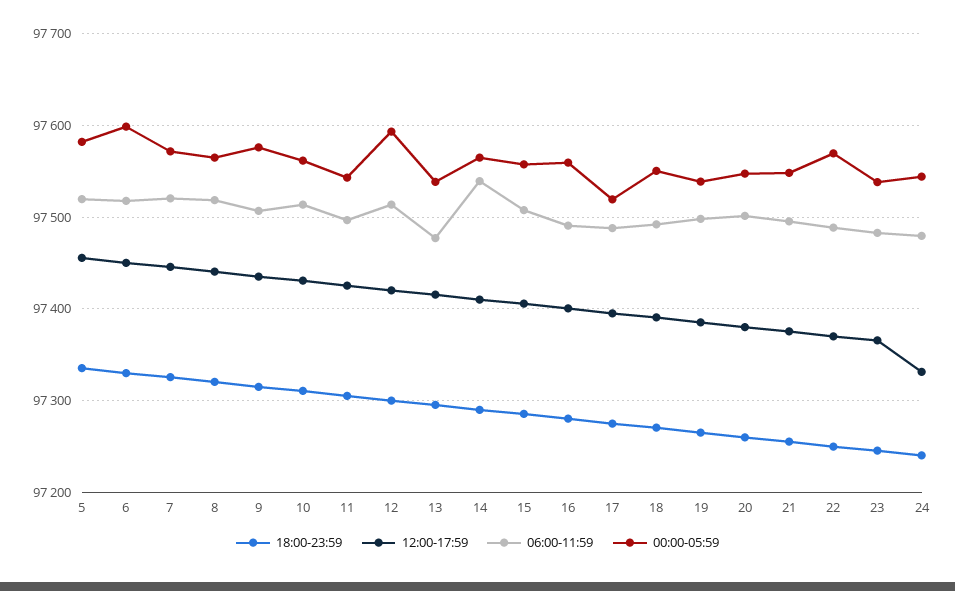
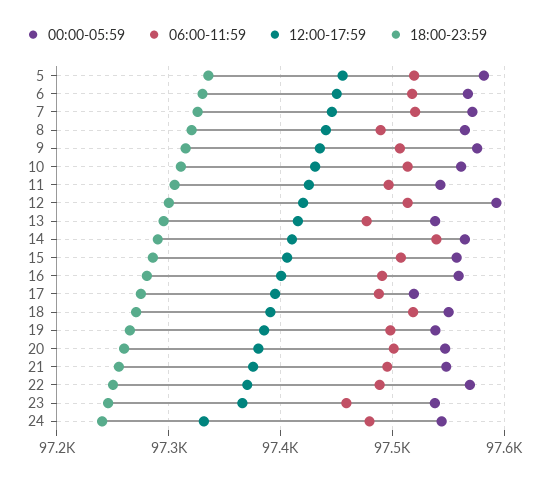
  {
    "18:00-23:59": {
      "5": 97340,
      "6": 97330,
      "7": 97330,
      "8": 97320,
      "9": 97320,
      "10": 97310,
      "11": 97310,
      "12": 97300,
      "13": 97300,
      "14": 97290,
      "15": 97290,
      "16": 97280,
      "17": 97280,
      "18": 97270,
      "19": 97270,
      "20": 97260,
      "21": 97260,
      "22": 97250,
      "23": 97250,
      "24": 97240
    },
    "12:00-17:59": {
      "5": 97460,
      "6": 97450,
      "7": 97450,
      "8": 97440,
      "9": 97440,
      "10": 97430,
      "11": 97430,
      "12": 97420,
      "13": 97420,
      "14": 97410,
      "15": 97410,
      "16": 97400,
      "17": 97400,
      "18": 97390,
      "19": 97390,
      "20": 97380,
      "21": 97380,
      "22": 97370,
      "23": 97370,
      "24": 97330
    },
    "06:00-11:59": {
      "5": 97520,
      "6": 97520,
      "7": 97520,
-     "8": 97520,
+     "8": 97490,
      "9": 97510,
      "10": 97510,
      "11": 97500,
      "12": 97510,
      "13": 97480,
      "14": 97540,
      "15": 97510,
      "16": 97490,
      "17": 97490,
-     "18": 97490,
+     "18": 97520,
      "19": 97500,
      "20": 97500,
      "21": 97500,
      "22": 97490,
-     "23": 97480,
+     "23": 97460,
      "24": 97480
    },
    "00:00-05:59": {
      "5": 97580,
-     "6": 97600,
+     "6": 97570,
      "7": 97570,
      "8": 97560,
      "9": 97580,
      "10": 97560,
      "11": 97540,
      "12": 97590,
      "13": 97540,
      "14": 97560,
      "15": 97560,
      "16": 97560,
      "17": 97520,
      "18": 97550,
      "19": 97540,
      "20": 97550,
      "21": 97550,
      "22": 97570,
      "23": 97540,
      "24": 97540
    }
  }

